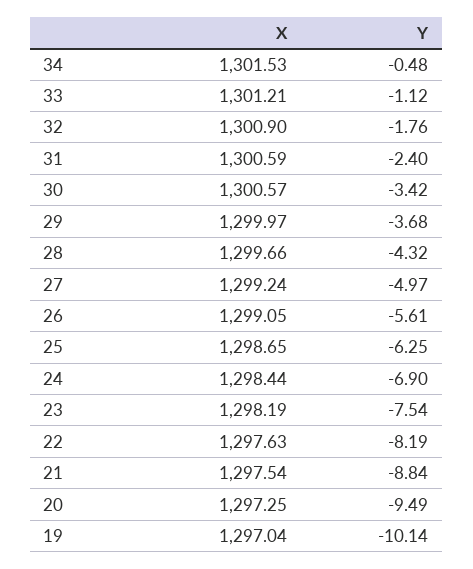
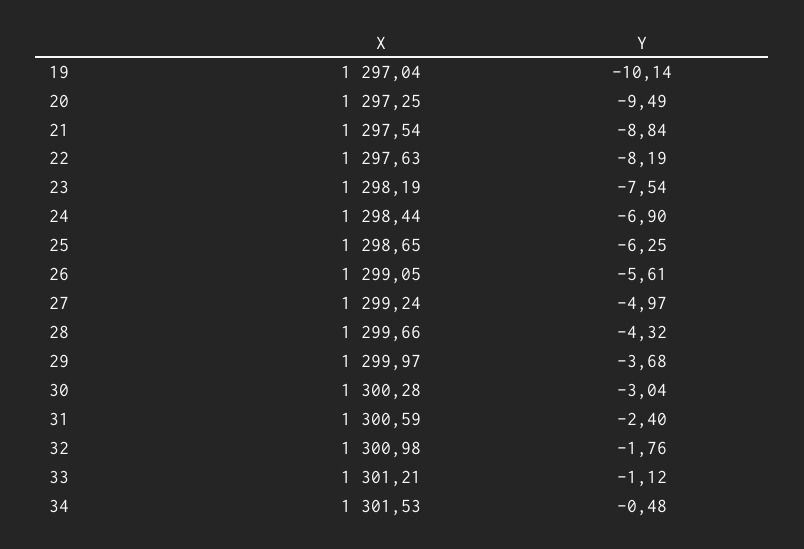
  {
    "X": {
      "34": 1301.53,
      "33": 1301.21,
-     "32": 1300.9,
+     "32": 1300.98,
      "31": 1300.59,
-     "30": 1300.57,
+     "30": 1300.28,
      "29": 1299.97,
      "28": 1299.66,
      "27": 1299.24,
      "26": 1299.05,
      "25": 1298.65,
      "24": 1298.44,
      "23": 1298.19,
      "22": 1297.63,
      "21": 1297.54,
      "20": 1297.25,
      "19": 1297.04
    },
    "Y": {
      "34": -0.48,
      "33": -1.12,
      "32": -1.76,
      "31": -2.4,
-     "30": -3.42,
+     "30": -3.04,
      "29": -3.68,
      "28": -4.32,
      "27": -4.97,
      "26": -5.61,
      "25": -6.25,
      "24": -6.9,
      "23": -7.54,
      "22": -8.19,
      "21": -8.84,
      "20": -9.49,
      "19": -10.14
    }
  }

